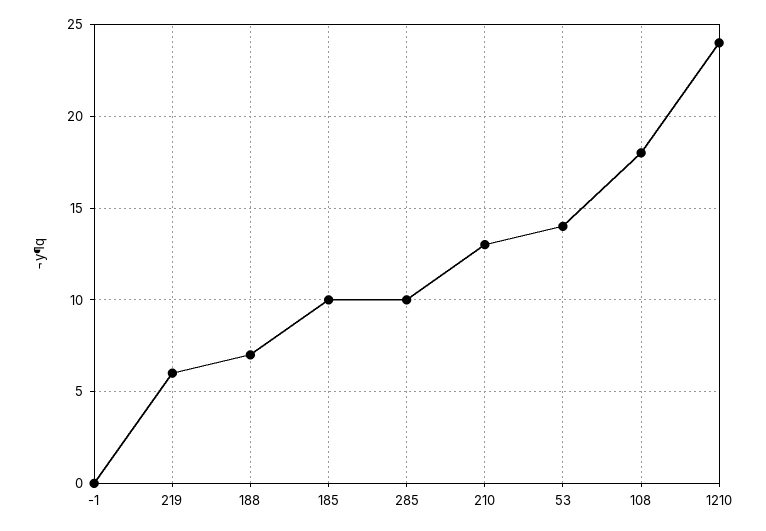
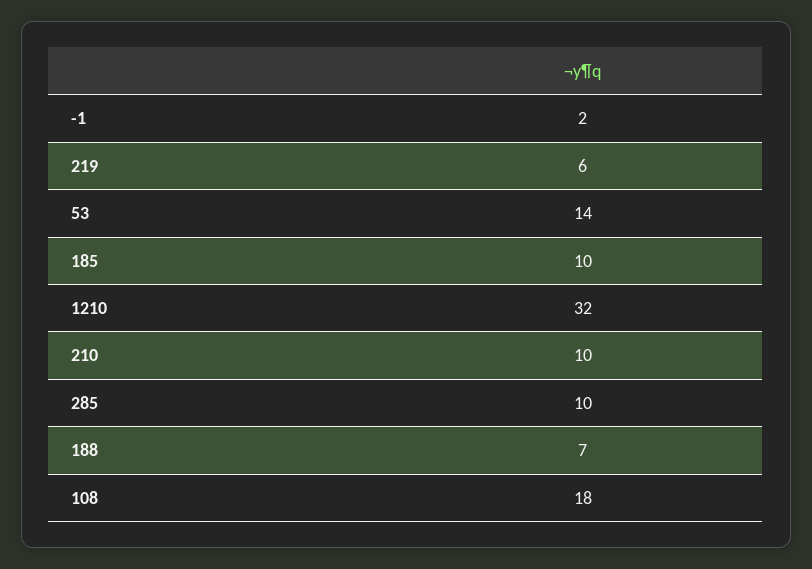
  {
-   "-1": 0,
+   "-1": 2,
    "219": 6,
    "188": 7,
    "185": 10,
    "285": 10,
-   "210": 13,
+   "210": 10,
    "53": 14,
    "108": 18,
-   "1210": 24
+   "1210": 32
  }

